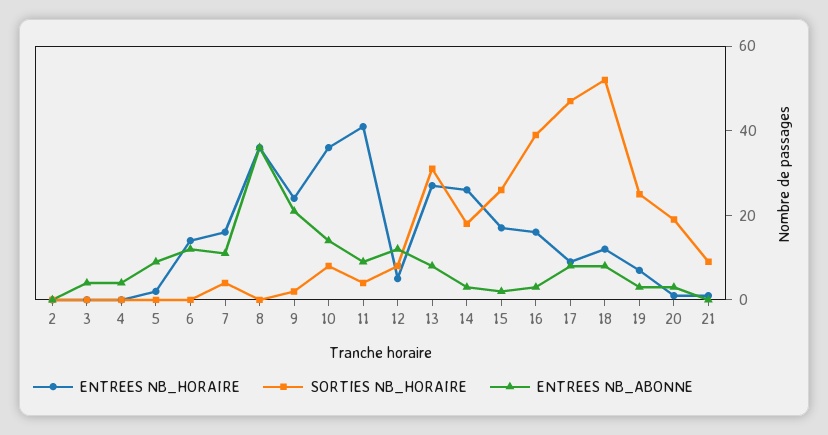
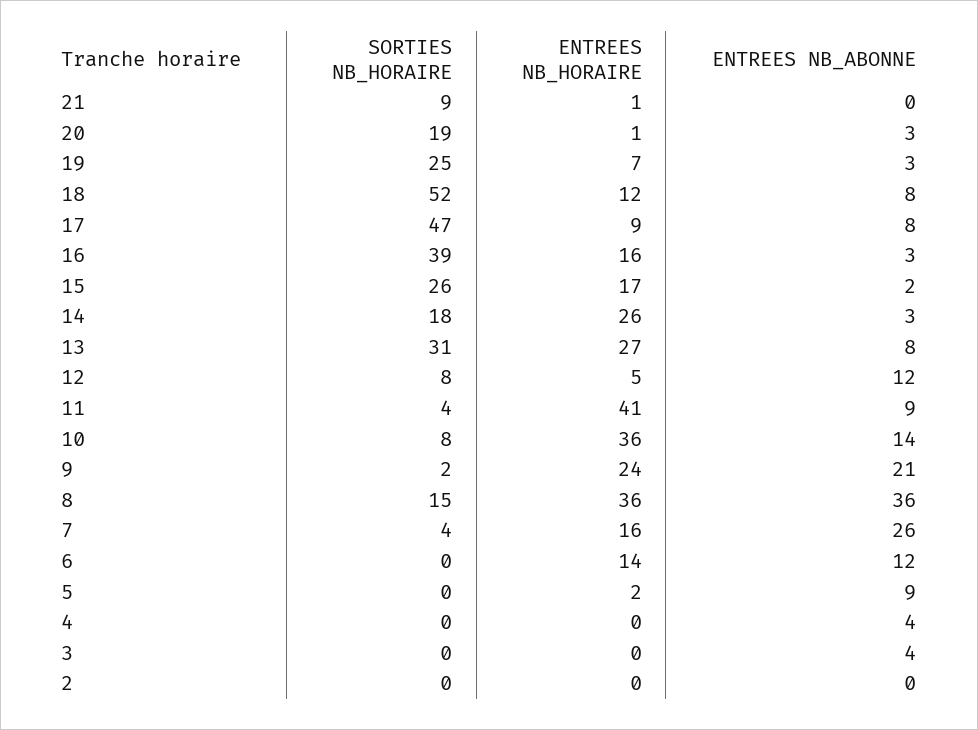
  {
    "ENTREES NB_HORAIRE": {
      "2": 0,
      "3": 0,
      "4": 0,
      "5": 2,
      "6": 14,
      "7": 16,
      "8": 36,
      "9": 24,
      "10": 36,
      "11": 41,
      "12": 5,
      "13": 27,
      "14": 26,
      "15": 17,
      "16": 16,
      "17": 9,
      "18": 12,
      "19": 7,
      "20": 1,
      "21": 1
    },
    "SORTIES NB_HORAIRE": {
      "2": 0,
      "3": 0,
      "4": 0,
      "5": 0,
      "6": 0,
      "7": 4,
-     "8": 0,
+     "8": 15,
      "9": 2,
      "10": 8,
      "11": 4,
      "12": 8,
      "13": 31,
      "14": 18,
      "15": 26,
      "16": 39,
      "17": 47,
      "18": 52,
      "19": 25,
      "20": 19,
      "21": 9
    },
    "ENTREES NB_ABONNE": {
      "2": 0,
      "3": 4,
      "4": 4,
      "5": 9,
      "6": 12,
-     "7": 10,
+     "7": 26,
      "8": 36,
      "9": 21,
      "10": 14,
      "11": 9,
      "12": 12,
      "13": 8,
      "14": 3,
      "15": 2,
      "16": 3,
      "17": 8,
      "18": 8,
      "19": 3,
      "20": 3,
      "21": 0
    }
  }

